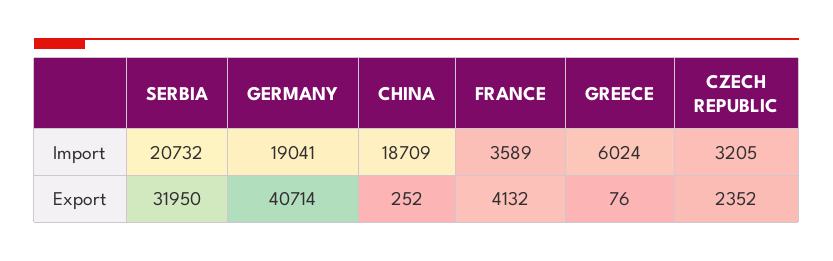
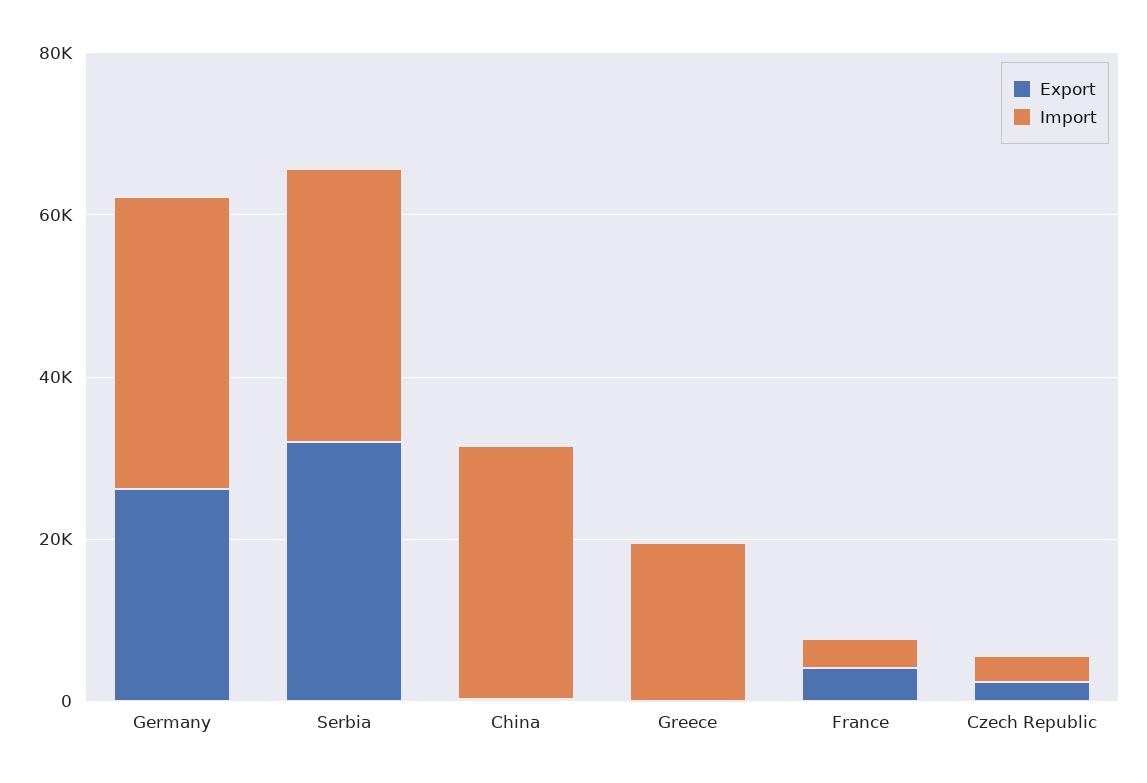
  {
    "Import": {
-     "SERBIA": 20732,
+     "SERBIA": 35000,
-     "GERMANY": 19041,
+     "GERMANY": 35000,
-     "CHINA": 18709,
+     "CHINA": 30000,
      "FRANCE": 3589,
-     "GREECE": 6024,
+     "GREECE": 20000,
      "CZECH REPUBLIC": 3205
    },
    "Export": {
      "SERBIA": 31950,
-     "GERMANY": 40714,
+     "GERMANY": 25000,
      "CHINA": 252,
      "FRANCE": 4132,
      "GREECE": 76,
      "CZECH REPUBLIC": 2352
    }
  }

